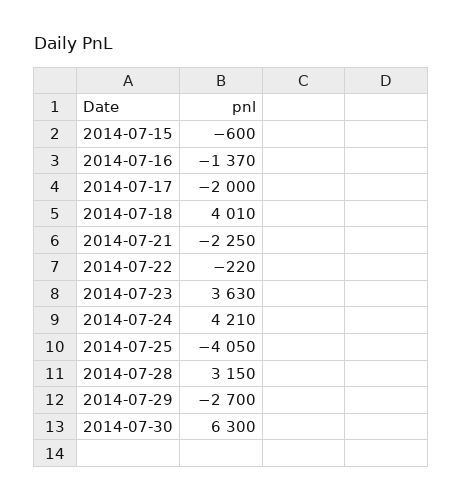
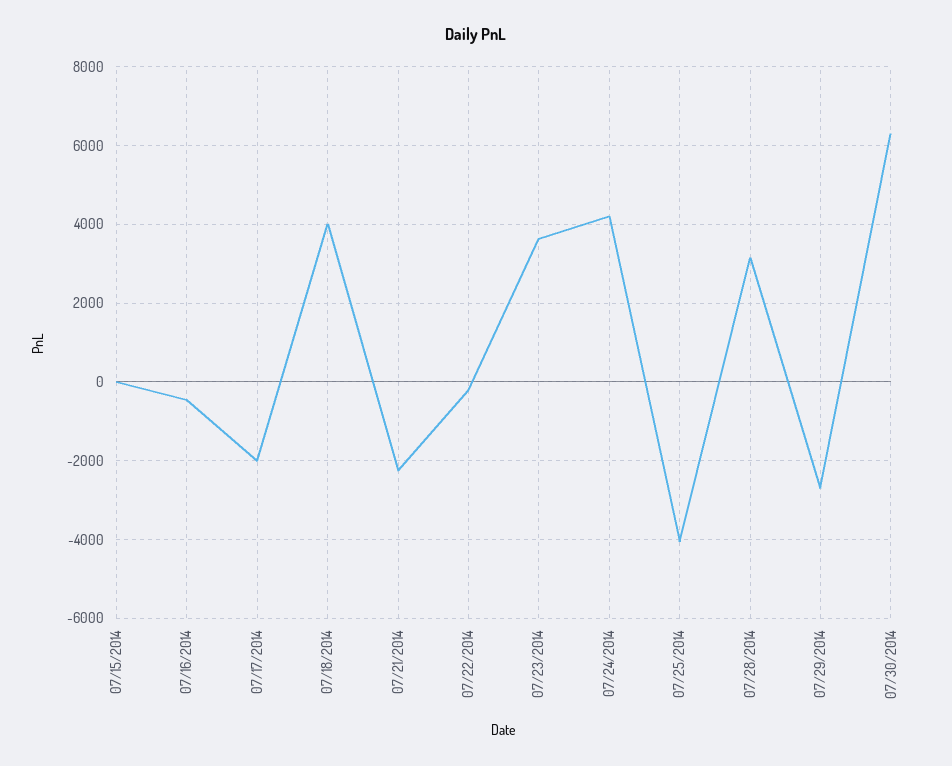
  {
-   "2014-07-15": -600,
+   "2014-07-15": 0,
-   "2014-07-16": -1370,
+   "2014-07-16": -400,
    "2014-07-17": -2000,
    "2014-07-18": 4010,
    "2014-07-21": -2250,
    "2014-07-22": -220,
    "2014-07-23": 3630,
    "2014-07-24": 4210,
    "2014-07-25": -4050,
    "2014-07-28": 3150,
    "2014-07-29": -2700,
    "2014-07-30": 6300
  }

